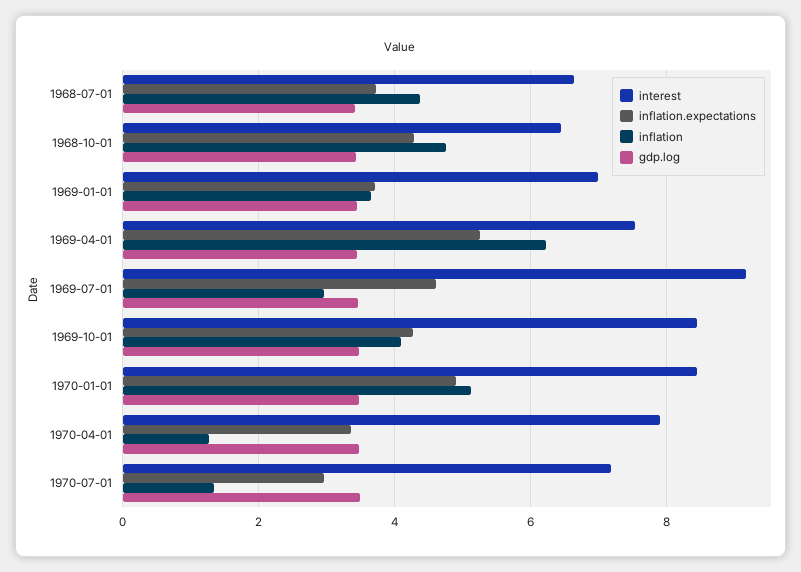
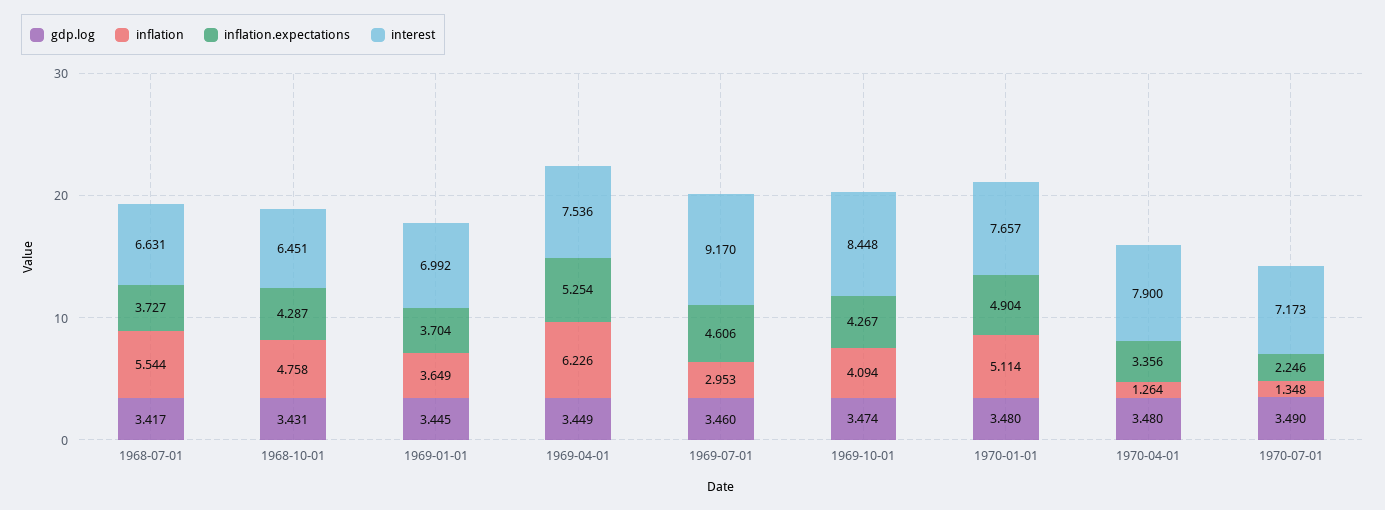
  {
    "interest": {
      "1968-07-01": 6.631,
      "1968-10-01": 6.451,
      "1969-01-01": 6.992,
      "1969-04-01": 7.536,
      "1969-07-01": 9.17,
      "1969-10-01": 8.448,
-     "1970-01-01": 8.4,
+     "1970-01-01": 7.657,
      "1970-04-01": 7.9,
      "1970-07-01": 7.173
    },
    "inflation.expectations": {
      "1968-07-01": 3.727,
      "1968-10-01": 4.287,
      "1969-01-01": 3.704,
      "1969-04-01": 5.254,
      "1969-07-01": 4.606,
      "1969-10-01": 4.267,
      "1970-01-01": 4.904,
      "1970-04-01": 3.356,
-     "1970-07-01": 3
+     "1970-07-01": 2.246
    },
    "inflation": {
-     "1968-07-01": 4.4,
+     "1968-07-01": 5.544,
      "1968-10-01": 4.758,
      "1969-01-01": 3.649,
      "1969-04-01": 6.226,
      "1969-07-01": 2.953,
      "1969-10-01": 4.094,
      "1970-01-01": 5.114,
      "1970-04-01": 1.264,
      "1970-07-01": 1.348
    },
    "gdp.log": {
      "1968-07-01": 3.417,
      "1968-10-01": 3.431,
      "1969-01-01": 3.445,
      "1969-04-01": 3.449,
      "1969-07-01": 3.46,
      "1969-10-01": 3.474,
      "1970-01-01": 3.48,
      "1970-04-01": 3.48,
      "1970-07-01": 3.49
    }
  }

